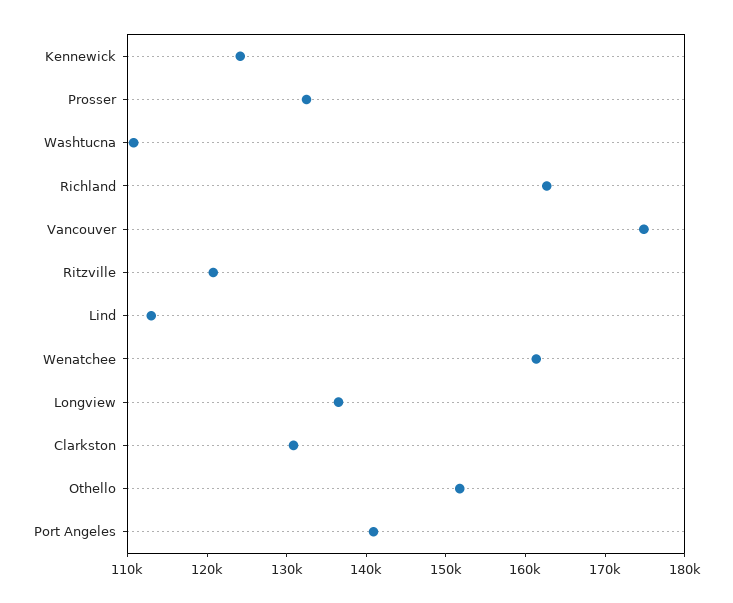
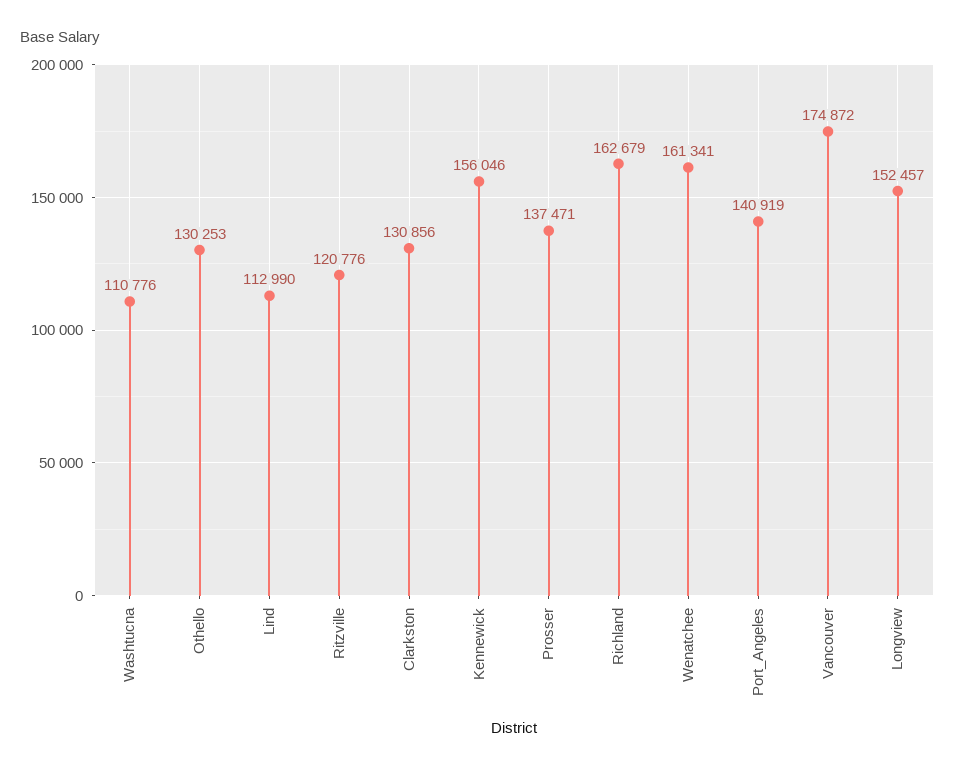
  {
-   "Kennewick": 124000,
+   "Kennewick": 156046,
-   "Prosser": 132000,
+   "Prosser": 137471,
    "Washtucna": 110776,
    "Richland": 162679,
    "Vancouver": 174872,
    "Ritzville": 120776,
    "Lind": 112990,
    "Wenatchee": 161341,
-   "Longview": 136000,
+   "Longview": 152457,
    "Clarkston": 130856,
-   "Othello": 152000,
+   "Othello": 130253,
    "Port Angeles": 140919
  }

